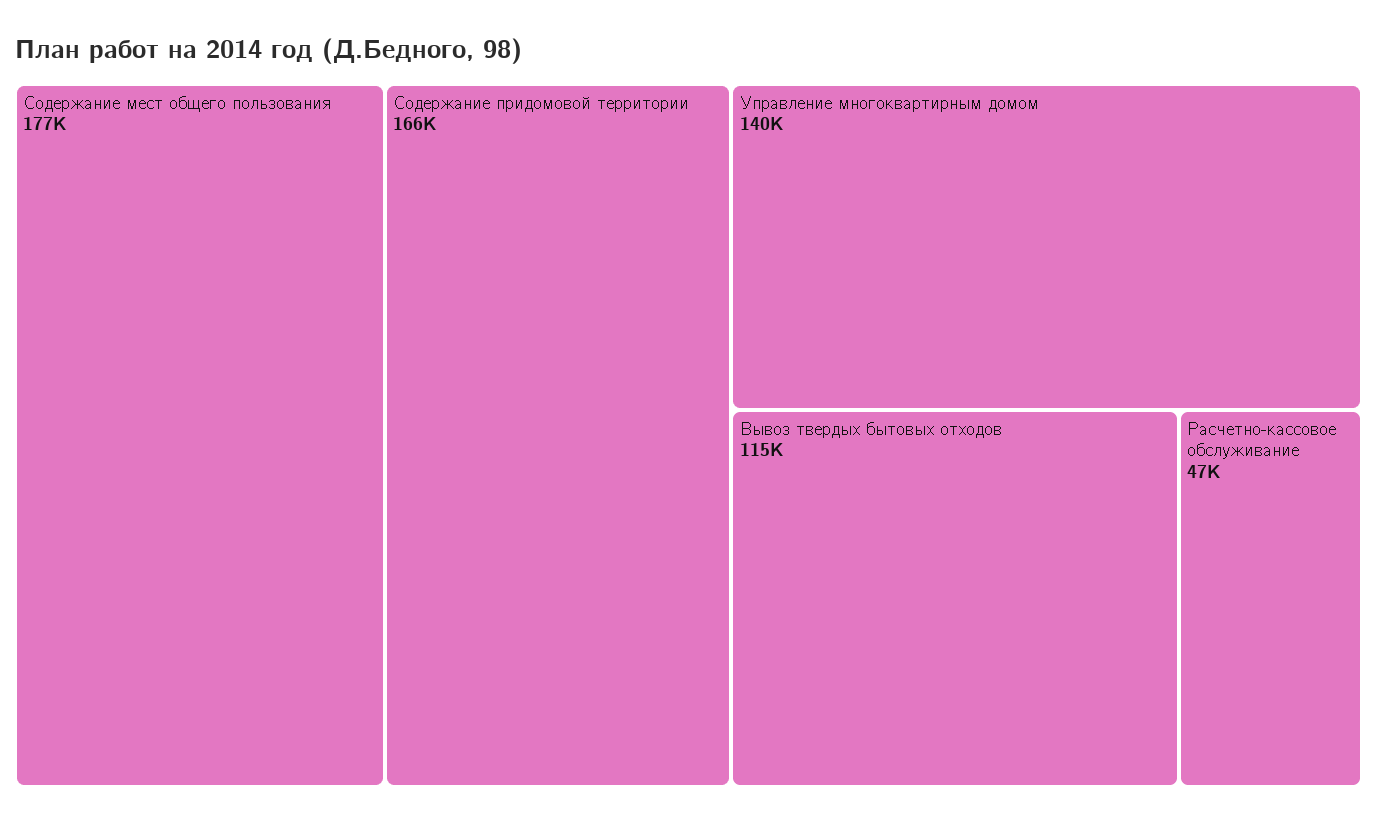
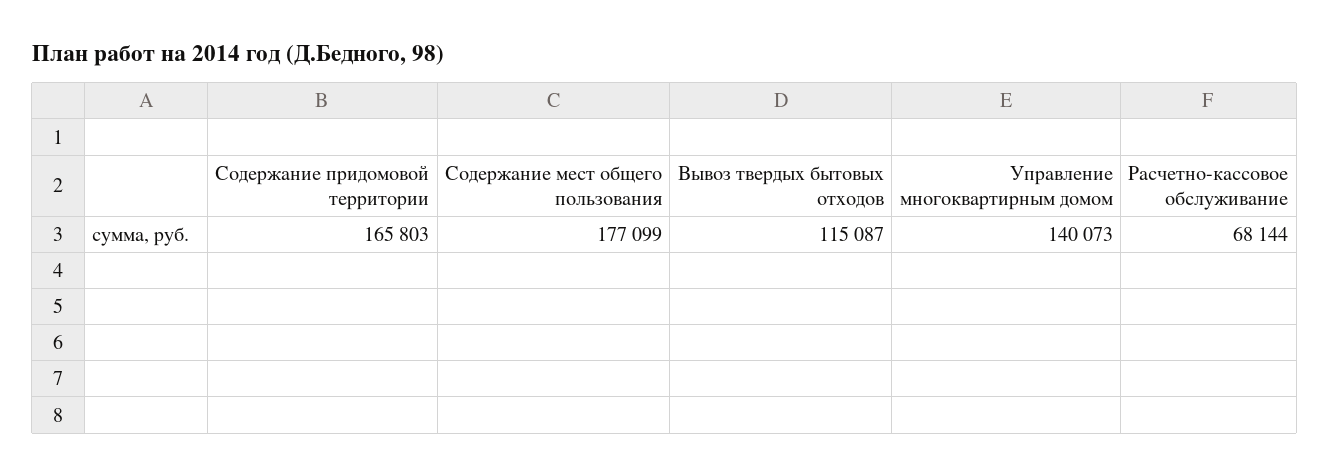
  {
    "Содержание мест общего пользования": 177099,
    "Содержание придомовой территории": 165803,
    "Управление многоквартирным домом": 140073,
    "Вывоз твердых бытовых отходов": 115087,
-   "Расчетно-кассовое обслуживание": 47000
+   "Расчетно-кассовое обслуживание": 68144
  }

